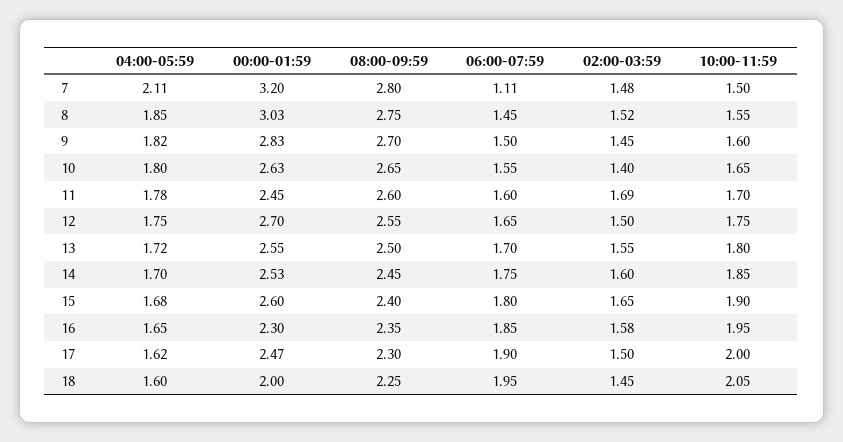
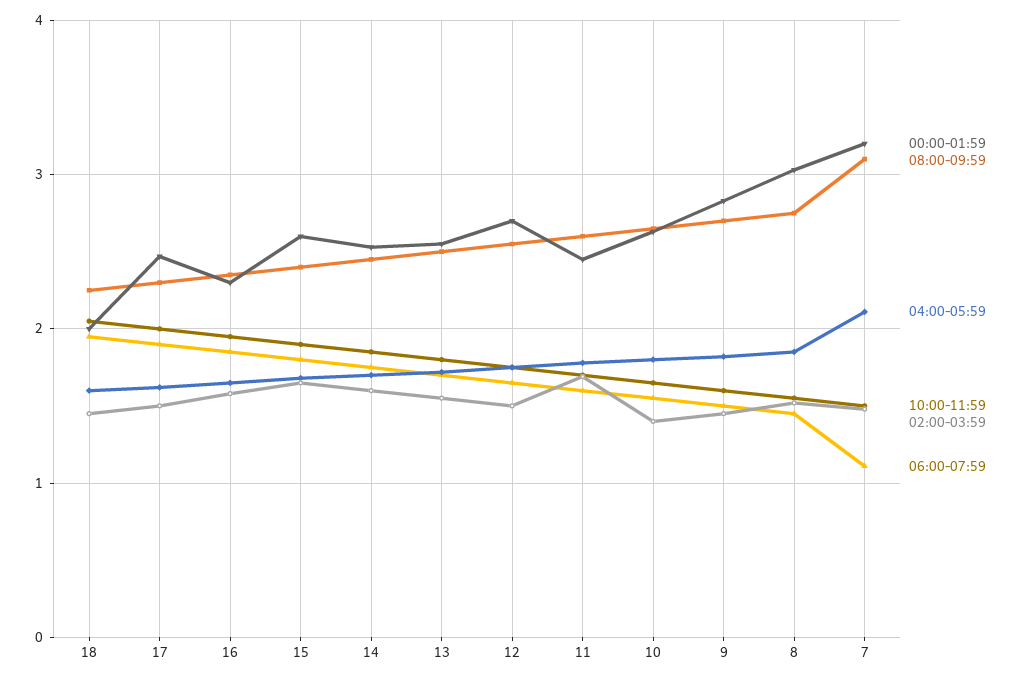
  {
    "04:00-05:59": {
      "7": 2.11,
      "8": 1.85,
      "9": 1.82,
      "10": 1.8,
      "11": 1.78,
      "12": 1.75,
      "13": 1.72,
      "14": 1.7,
      "15": 1.68,
      "16": 1.65,
      "17": 1.62,
      "18": 1.6
    },
    "00:00-01:59": {
      "7": 3.2,
      "8": 3.03,
      "9": 2.83,
      "10": 2.63,
      "11": 2.45,
      "12": 2.7,
      "13": 2.55,
      "14": 2.53,
      "15": 2.6,
      "16": 2.3,
      "17": 2.47,
      "18": 2
    },
    "08:00-09:59": {
-     "7": 2.8,
+     "7": 3.1,
      "8": 2.75,
      "9": 2.7,
      "10": 2.65,
      "11": 2.6,
      "12": 2.55,
      "13": 2.5,
      "14": 2.45,
      "15": 2.4,
      "16": 2.35,
      "17": 2.3,
      "18": 2.25
    },
    "06:00-07:59": {
      "7": 1.11,
      "8": 1.45,
      "9": 1.5,
      "10": 1.55,
      "11": 1.6,
      "12": 1.65,
      "13": 1.7,
      "14": 1.75,
      "15": 1.8,
      "16": 1.85,
      "17": 1.9,
      "18": 1.95
    },
    "02:00-03:59": {
      "7": 1.48,
      "8": 1.52,
      "9": 1.45,
      "10": 1.4,
      "11": 1.69,
      "12": 1.5,
      "13": 1.55,
      "14": 1.6,
      "15": 1.65,
      "16": 1.58,
      "17": 1.5,
      "18": 1.45
    },
    "10:00-11:59": {
      "7": 1.5,
      "8": 1.55,
      "9": 1.6,
      "10": 1.65,
      "11": 1.7,
      "12": 1.75,
      "13": 1.8,
      "14": 1.85,
      "15": 1.9,
      "16": 1.95,
      "17": 2,
      "18": 2.05
    }
  }

